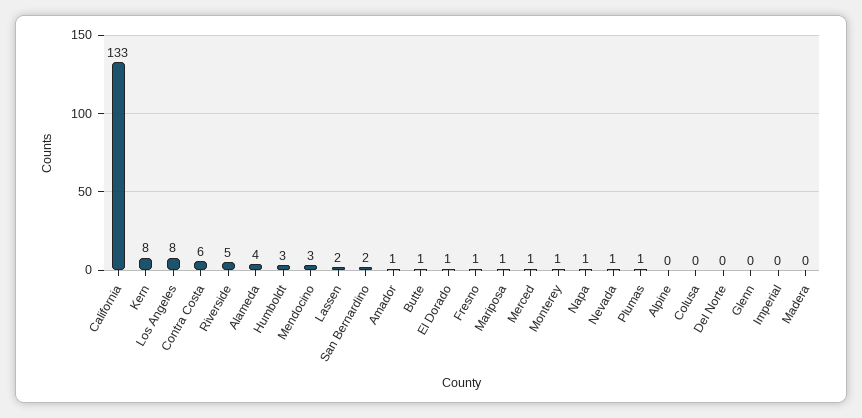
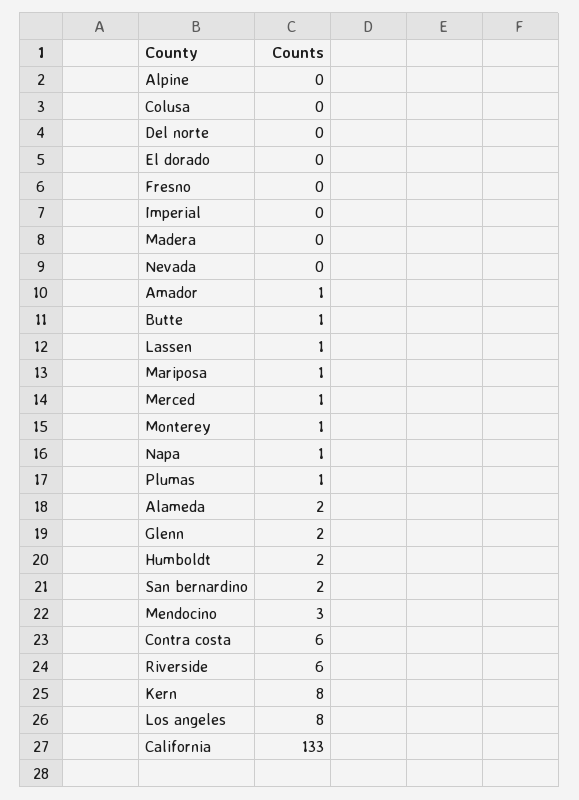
  {
    "California": 133,
    "Kern": 8,
    "Los Angeles": 8,
    "Contra Costa": 6,
-   "Riverside": 5,
+   "Riverside": 6,
-   "Alameda": 4,
+   "Alameda": 2,
-   "Humboldt": 3,
+   "Humboldt": 2,
    "Mendocino": 3,
-   "Lassen": 2,
+   "Lassen": 1,
    "San Bernardino": 2,
    "Amador": 1,
    "Butte": 1,
-   "El Dorado": 1,
+   "El Dorado": 0,
-   "Fresno": 1,
+   "Fresno": 0,
    "Mariposa": 1,
    "Merced": 1,
    "Monterey": 1,
    "Napa": 1,
-   "Nevada": 1,
+   "Nevada": 0,
    "Plumas": 1,
    "Alpine": 0,
    "Colusa": 0,
    "Del Norte": 0,
-   "Glenn": 0,
+   "Glenn": 2,
    "Imperial": 0,
    "Madera": 0
  }

